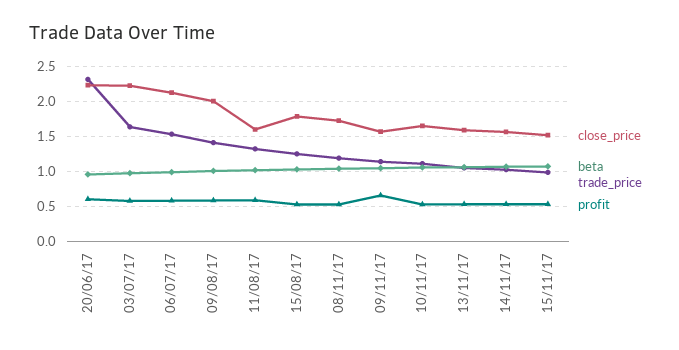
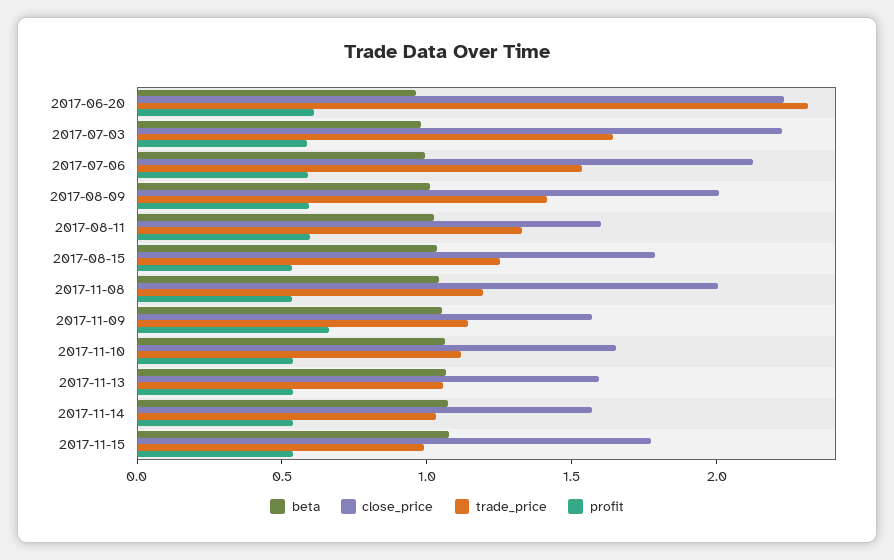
  {
    "close_price": {
      "20/06/17": 2.2,
      "03/07/17": 2.2,
      "06/07/17": 2.1,
      "09/08/17": 2,
      "11/08/17": 1.6,
      "15/08/17": 1.8,
-     "08/11/17": 1.7,
+     "08/11/17": 2,
      "09/11/17": 1.6,
      "10/11/17": 1.7,
      "13/11/17": 1.6,
      "14/11/17": 1.6,
-     "15/11/17": 1.5
+     "15/11/17": 1.8
    },
    "beta": {
      "20/06/17": 1,
      "03/07/17": 1,
      "06/07/17": 1,
      "09/08/17": 1,
      "11/08/17": 1,
      "15/08/17": 1,
      "08/11/17": 1,
      "09/11/17": 1.1,
      "10/11/17": 1.1,
      "13/11/17": 1.1,
      "14/11/17": 1.1,
      "15/11/17": 1.1
    },
    "trade_price": {
      "20/06/17": 2.3,
      "03/07/17": 1.6,
      "06/07/17": 1.5,
      "09/08/17": 1.4,
      "11/08/17": 1.3,
      "15/08/17": 1.3,
      "08/11/17": 1.2,
      "09/11/17": 1.1,
      "10/11/17": 1.1,
      "13/11/17": 1.1,
      "14/11/17": 1,
      "15/11/17": 1
    },
    "profit": {
      "20/06/17": 0.6,
      "03/07/17": 0.6,
      "06/07/17": 0.6,
      "09/08/17": 0.6,
      "11/08/17": 0.6,
      "15/08/17": 0.5,
      "08/11/17": 0.5,
      "09/11/17": 0.7,
      "10/11/17": 0.5,
      "13/11/17": 0.5,
      "14/11/17": 0.5,
      "15/11/17": 0.5
    }
  }

